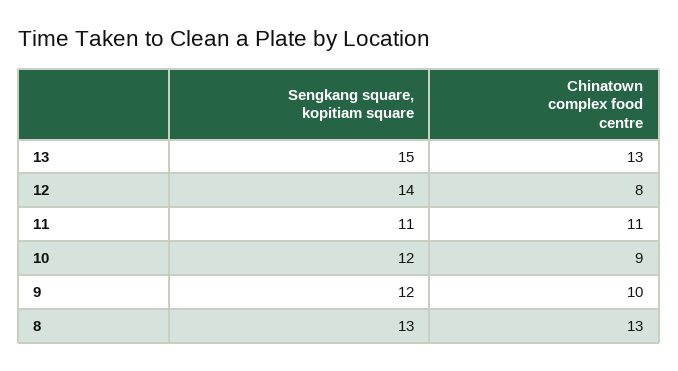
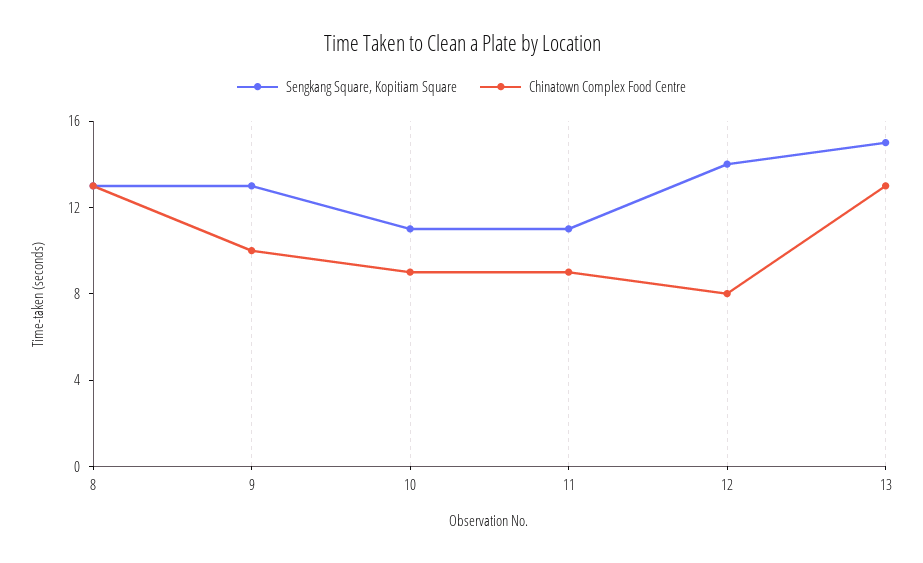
  {
    "Sengkang square, kopitiam square": {
      "13": 15,
      "12": 14,
      "11": 11,
-     "10": 12,
+     "10": 11,
-     "9": 12,
+     "9": 13,
      "8": 13
    },
    "Chinatown complex food centre": {
      "13": 13,
      "12": 8,
-     "11": 11,
+     "11": 9,
      "10": 9,
      "9": 10,
      "8": 13
    }
  }

